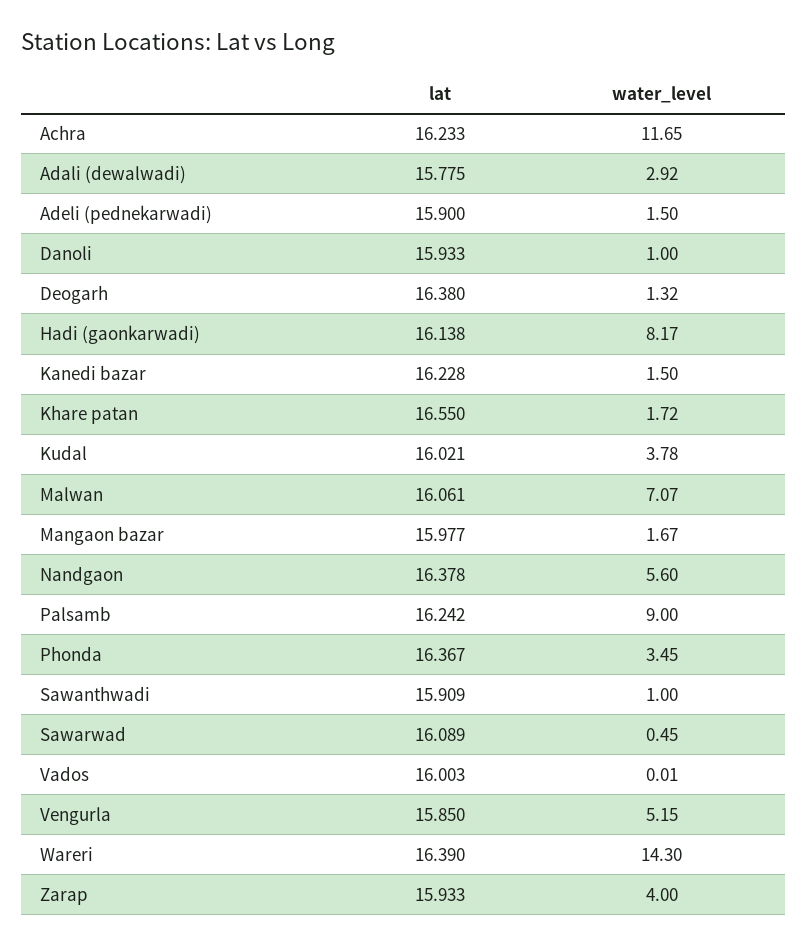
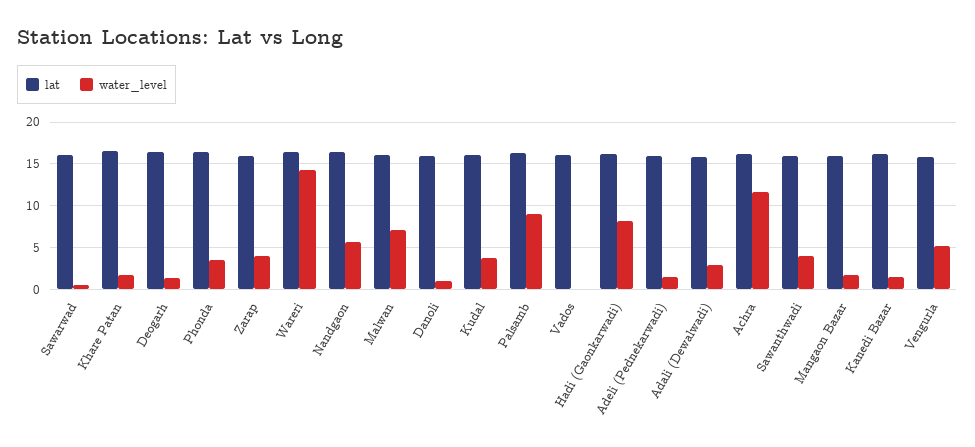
  {
    "lat": {
      "Achra": 16.233,
      "Adali (dewalwadi)": 15.775,
      "Adeli (pednekarwadi)": 15.9,
      "Danoli": 15.933,
      "Deogarh": 16.38,
      "Hadi (gaonkarwadi)": 16.138,
      "Kanedi bazar": 16.228,
      "Khare patan": 16.55,
      "Kudal": 16.021,
      "Malwan": 16.061,
      "Mangaon bazar": 15.977,
      "Nandgaon": 16.378,
      "Palsamb": 16.242,
      "Phonda": 16.367,
      "Sawanthwadi": 15.909,
      "Sawarwad": 16.089,
      "Vados": 16.003,
      "Vengurla": 15.85,
      "Wareri": 16.39,
      "Zarap": 15.933
    },
    "water_level": {
      "Achra": 11.65,
      "Adali (dewalwadi)": 2.92,
      "Adeli (pednekarwadi)": 1.5,
      "Danoli": 1,
      "Deogarh": 1.32,
      "Hadi (gaonkarwadi)": 8.17,
      "Kanedi bazar": 1.5,
      "Khare patan": 1.72,
      "Kudal": 3.78,
      "Malwan": 7.07,
      "Mangaon bazar": 1.67,
      "Nandgaon": 5.6,
      "Palsamb": 9,
      "Phonda": 3.45,
-     "Sawanthwadi": 1,
+     "Sawanthwadi": 4,
      "Sawarwad": 0.45,
      "Vados": 0.01,
      "Vengurla": 5.15,
      "Wareri": 14.3,
      "Zarap": 4
    }
  }

